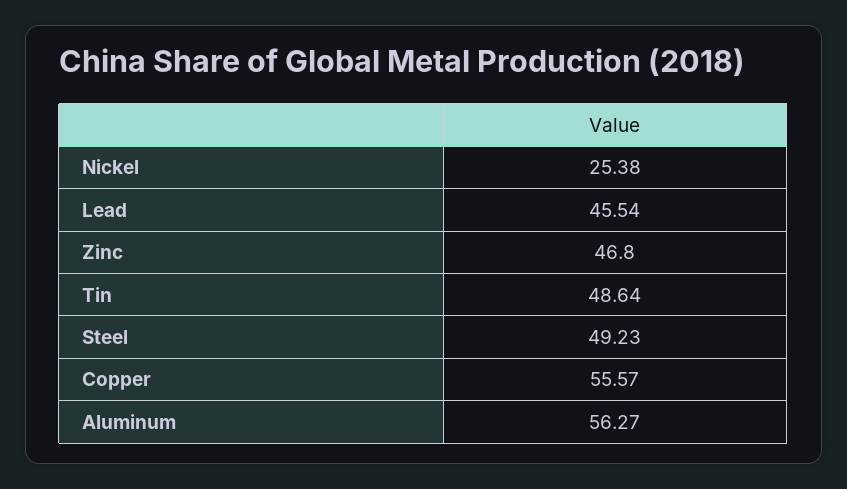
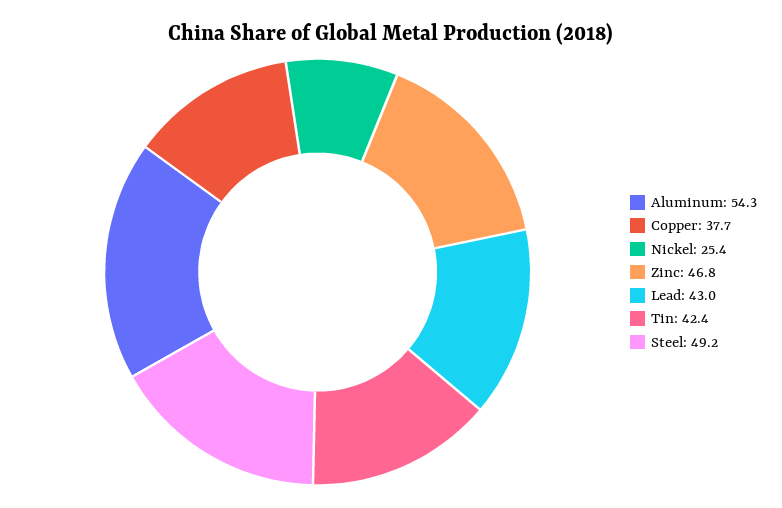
  {
    "Nickel": 25.38,
-   "Lead": 45.54,
+   "Lead": 43,
    "Zinc": 46.8,
-   "Tin": 48.64,
+   "Tin": 42.4,
    "Steel": 49.23,
-   "Copper": 55.57,
+   "Copper": 37.7,
-   "Aluminum": 56.27
+   "Aluminum": 54.3
  }

